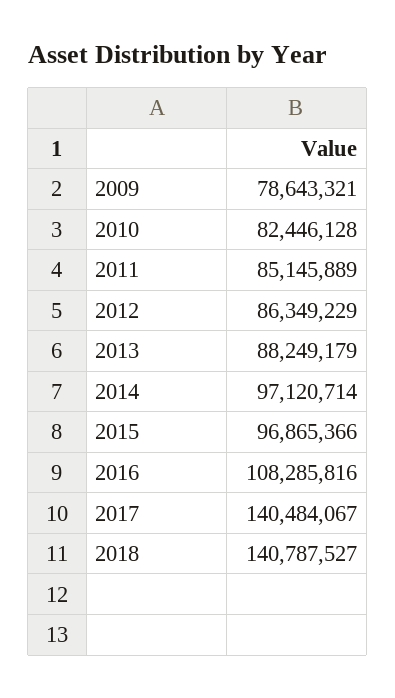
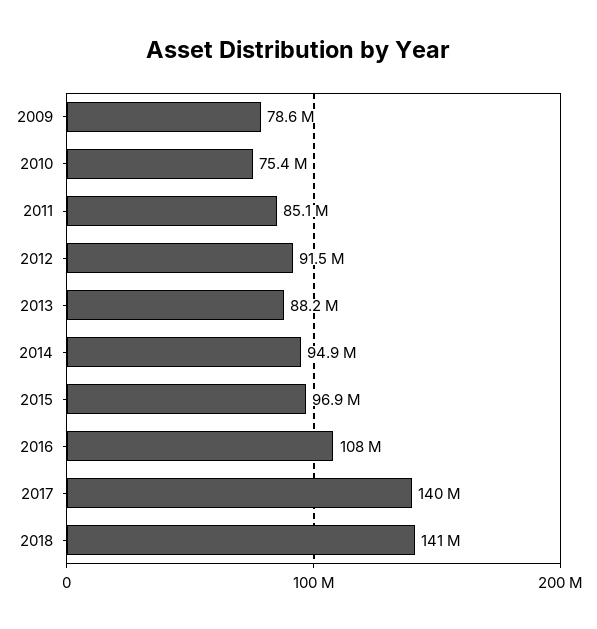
  {
    "2009": 78643321,
-   "2010": 82446128,
+   "2010": 75400000,
    "2011": 85145889,
-   "2012": 86349229,
+   "2012": 91500000,
    "2013": 88249179,
-   "2014": 97120714,
+   "2014": 94900000,
    "2015": 96865366,
    "2016": 108285816,
    "2017": 140484067,
    "2018": 140787527
  }

